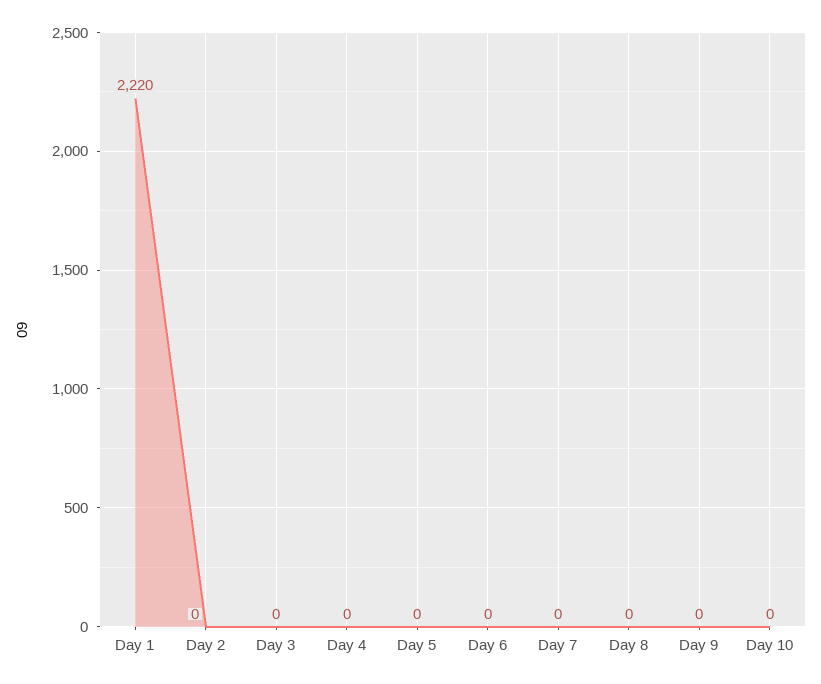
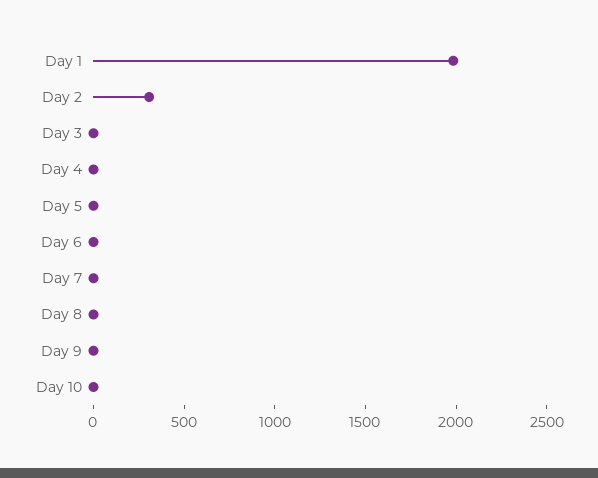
  {
-   "Day 1": 2220,
+   "Day 1": 2000,
-   "Day 2": 0,
+   "Day 2": 300,
    "Day 3": 0,
    "Day 4": 0,
    "Day 5": 0,
    "Day 6": 0,
    "Day 7": 0,
    "Day 8": 0,
    "Day 9": 0,
    "Day 10": 0
  }

